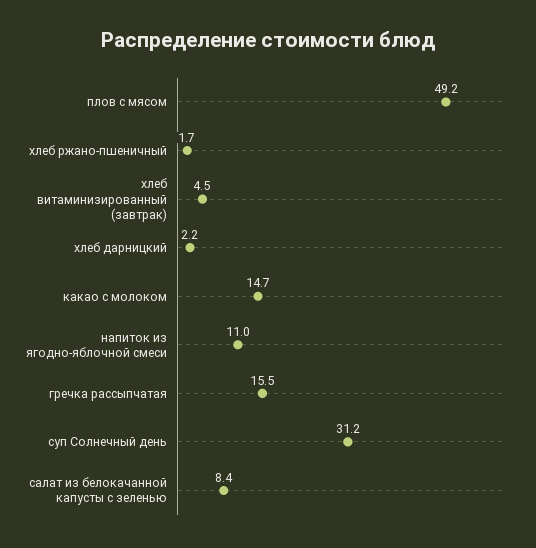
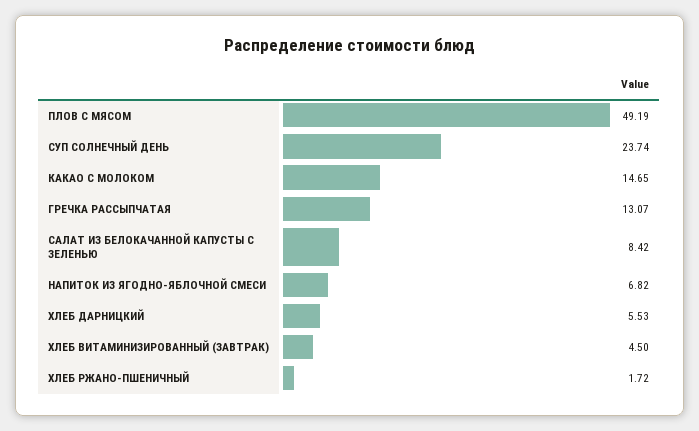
  {
    "плов с мясом": 49.19,
    "хлеб ржано-пшеничный": 1.72,
    "хлеб витаминизированный (завтрак)": 4.5,
-   "хлеб дарницкий": 2.2,
+   "хлеб дарницкий": 5.53,
    "какао с молоком": 14.65,
-   "напиток из ягодно-яблочной смеси": 11,
+   "напиток из ягодно-яблочной смеси": 6.82,
-   "гречка рассыпчатая": 15.5,
+   "гречка рассыпчатая": 13.07,
-   "суп Солнечный день": 31.2,
+   "суп Солнечный день": 23.74,
    "салат из белокачанной капусты с зеленью": 8.42
  }

